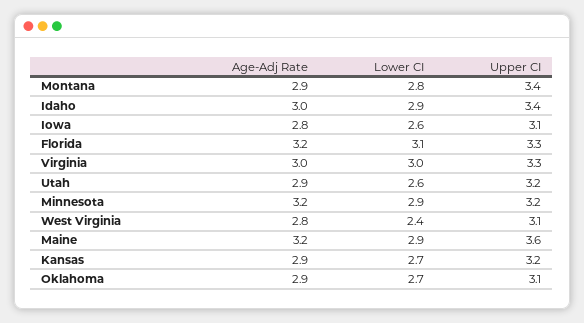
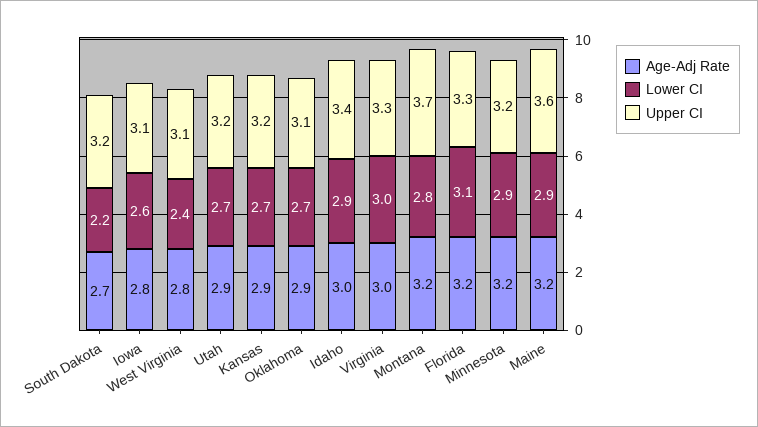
  {
    "Age-Adj Rate": {
-     "Montana": 2.9,
+     "Montana": 3.2,
      "Idaho": 3,
      "Iowa": 2.8,
      "Florida": 3.2,
      "Virginia": 3,
      "Utah": 2.9,
      "Minnesota": 3.2,
      "West Virginia": 2.8,
      "Maine": 3.2,
      "Kansas": 2.9,
-     "Oklahoma": 2.9
+     "Oklahoma": 2.9,
+     "South Dakota": 2.7
    },
    "Lower CI": {
      "Montana": 2.8,
      "Idaho": 2.9,
      "Iowa": 2.6,
      "Florida": 3.1,
      "Virginia": 3,
-     "Utah": 2.6,
+     "Utah": 2.7,
      "Minnesota": 2.9,
      "West Virginia": 2.4,
      "Maine": 2.9,
      "Kansas": 2.7,
-     "Oklahoma": 2.7
+     "Oklahoma": 2.7,
+     "South Dakota": 2.2
    },
    "Upper CI": {
-     "Montana": 3.4,
+     "Montana": 3.7,
      "Idaho": 3.4,
      "Iowa": 3.1,
      "Florida": 3.3,
      "Virginia": 3.3,
      "Utah": 3.2,
      "Minnesota": 3.2,
      "West Virginia": 3.1,
      "Maine": 3.6,
      "Kansas": 3.2,
-     "Oklahoma": 3.1
+     "Oklahoma": 3.1,
+     "South Dakota": 3.2
    }
  }

